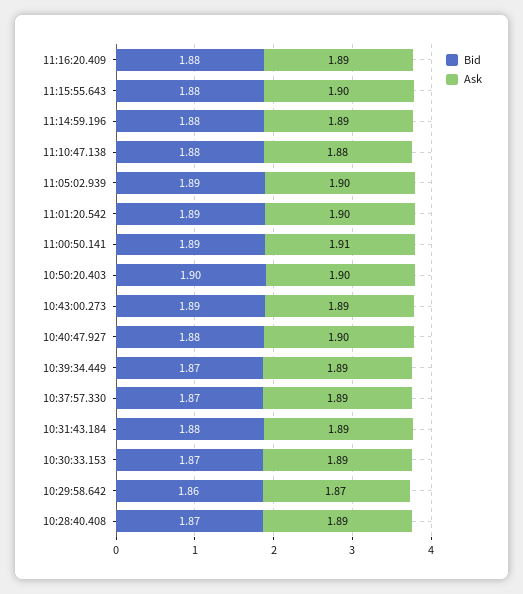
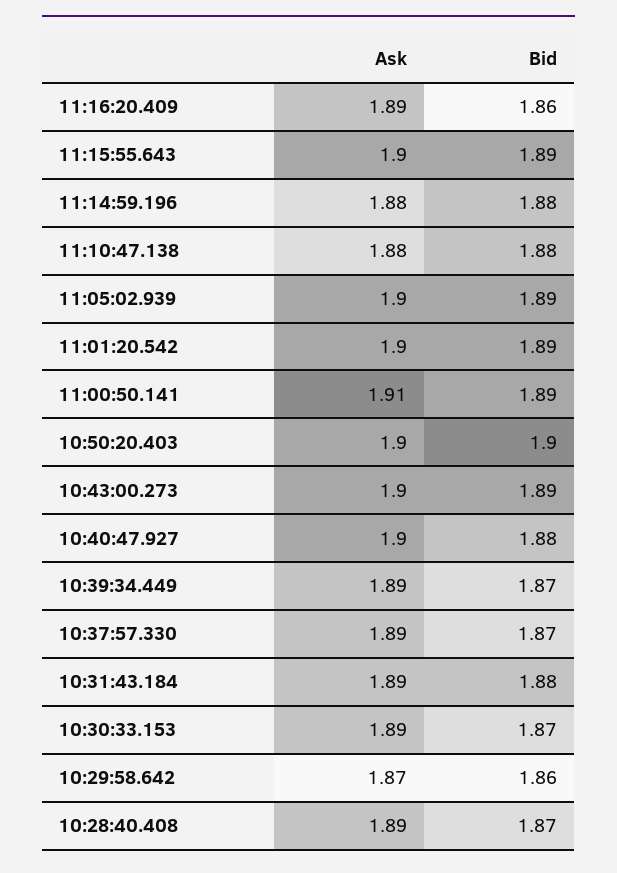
  {
    "Bid": {
-     "11:16:20.409": 1.88,
+     "11:16:20.409": 1.86,
-     "11:15:55.643": 1.88,
+     "11:15:55.643": 1.89,
      "11:14:59.196": 1.88,
      "11:10:47.138": 1.88,
      "11:05:02.939": 1.89,
      "11:01:20.542": 1.89,
      "11:00:50.141": 1.89,
      "10:50:20.403": 1.9,
      "10:43:00.273": 1.89,
      "10:40:47.927": 1.88,
      "10:39:34.449": 1.87,
      "10:37:57.330": 1.87,
      "10:31:43.184": 1.88,
      "10:30:33.153": 1.87,
      "10:29:58.642": 1.86,
      "10:28:40.408": 1.87
    },
    "Ask": {
      "11:16:20.409": 1.89,
      "11:15:55.643": 1.9,
-     "11:14:59.196": 1.89,
+     "11:14:59.196": 1.88,
      "11:10:47.138": 1.88,
      "11:05:02.939": 1.9,
      "11:01:20.542": 1.9,
      "11:00:50.141": 1.91,
      "10:50:20.403": 1.9,
-     "10:43:00.273": 1.89,
+     "10:43:00.273": 1.9,
      "10:40:47.927": 1.9,
      "10:39:34.449": 1.89,
      "10:37:57.330": 1.89,
      "10:31:43.184": 1.89,
      "10:30:33.153": 1.89,
      "10:29:58.642": 1.87,
      "10:28:40.408": 1.89
    }
  }

